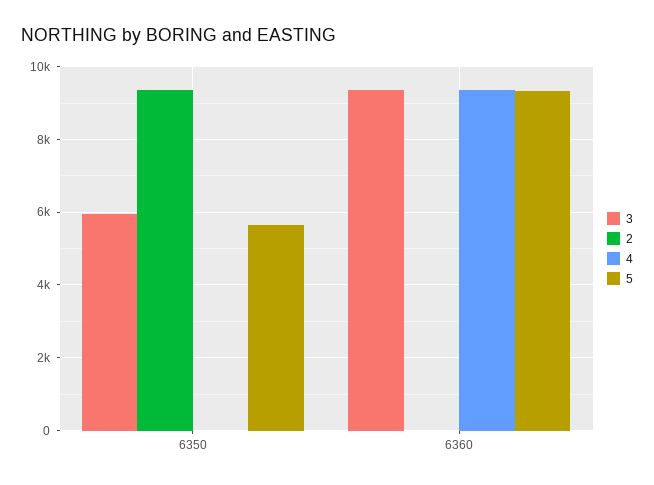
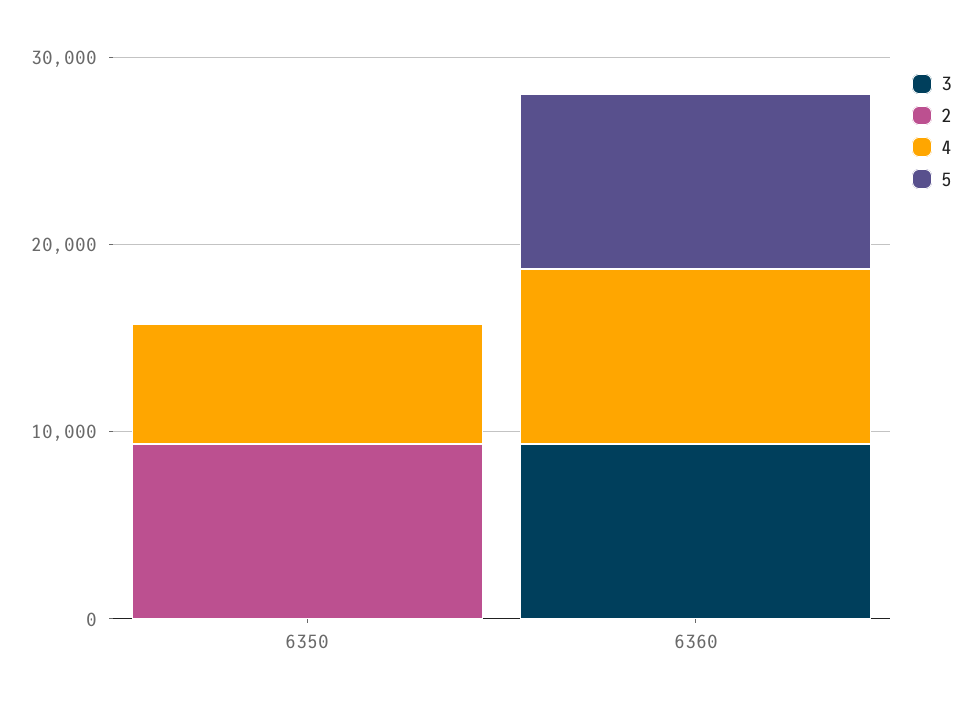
  {
    "3": {
-     "6350": 6000,
+     "6350": 0,
      "6360": 9400
    },
    "2": {
      "6350": 9400,
      "6360": 0
    },
    "4": {
-     "6350": 0,
+     "6350": 6000,
      "6360": 9400
    },
    "5": {
-     "6350": 5600,
+     "6350": 0,
      "6360": 9400
    }
  }

